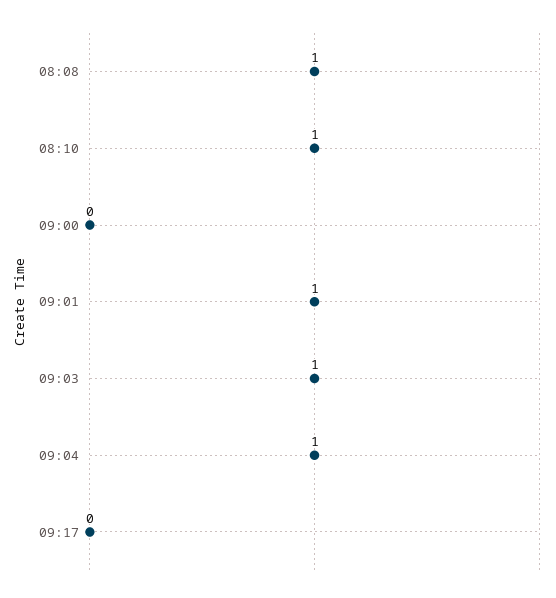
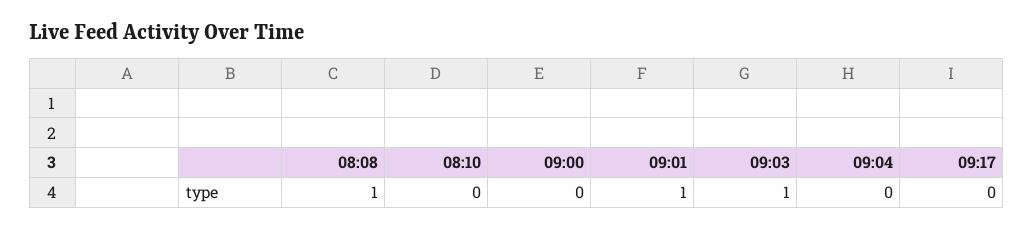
  {
    "08:08": 1,
-   "08:10": 1,
+   "08:10": 0,
    "09:00": 0,
    "09:01": 1,
    "09:03": 1,
-   "09:04": 1,
+   "09:04": 0,
    "09:17": 0
  }

